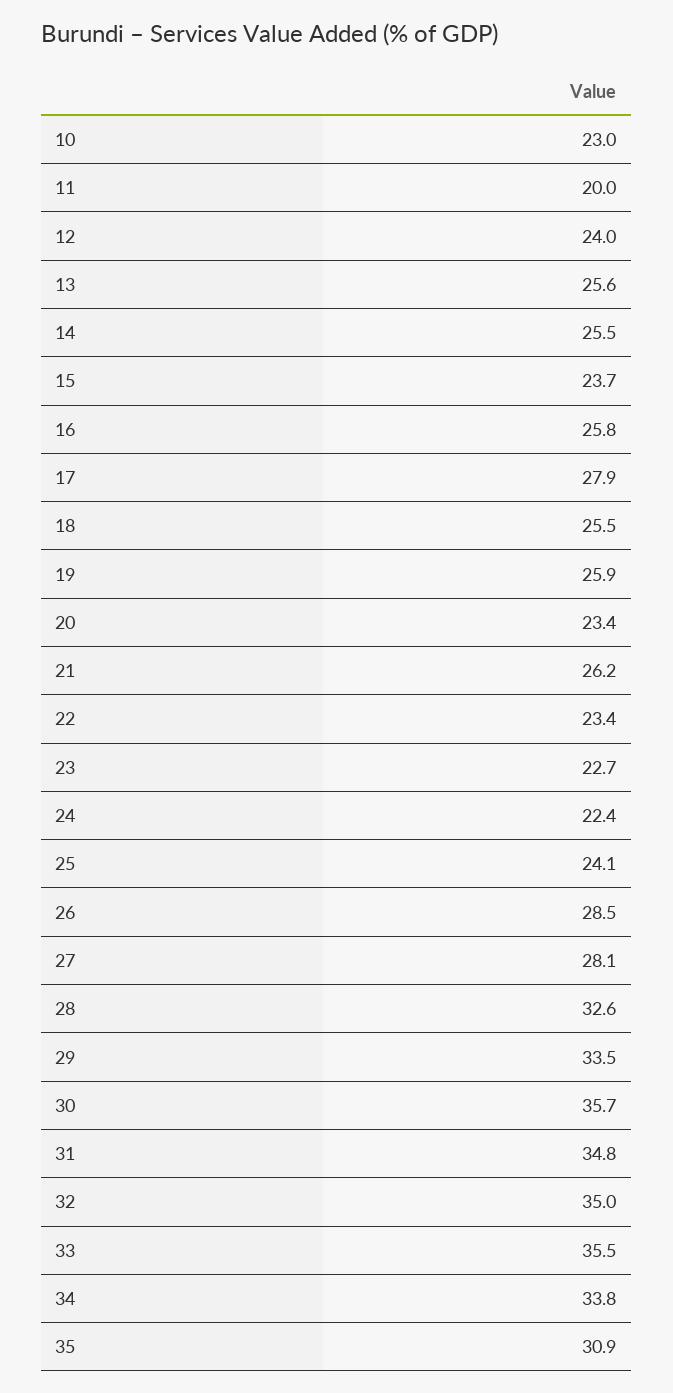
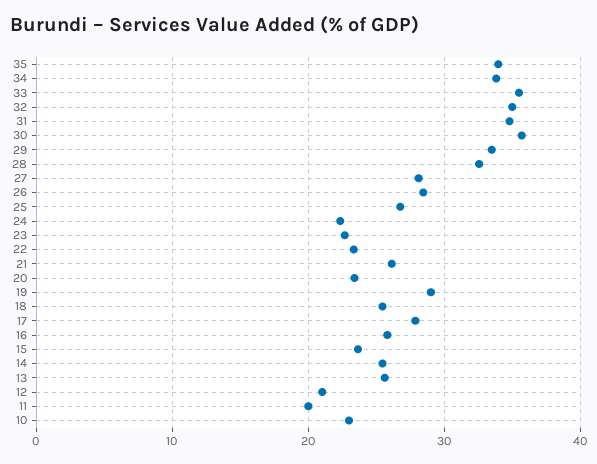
  {
    "10": 23,
    "11": 20,
-   "12": 24,
+   "12": 21,
    "13": 25.6,
    "14": 25.5,
    "15": 23.7,
    "16": 25.8,
    "17": 27.9,
    "18": 25.5,
-   "19": 25.9,
+   "19": 29,
    "20": 23.4,
    "21": 26.2,
    "22": 23.4,
    "23": 22.7,
    "24": 22.4,
-   "25": 24.1,
+   "25": 27,
    "26": 28.5,
    "27": 28.1,
    "28": 32.6,
    "29": 33.5,
    "30": 35.7,
    "31": 34.8,
    "32": 35,
    "33": 35.5,
    "34": 33.8,
-   "35": 30.9
+   "35": 34
  }

